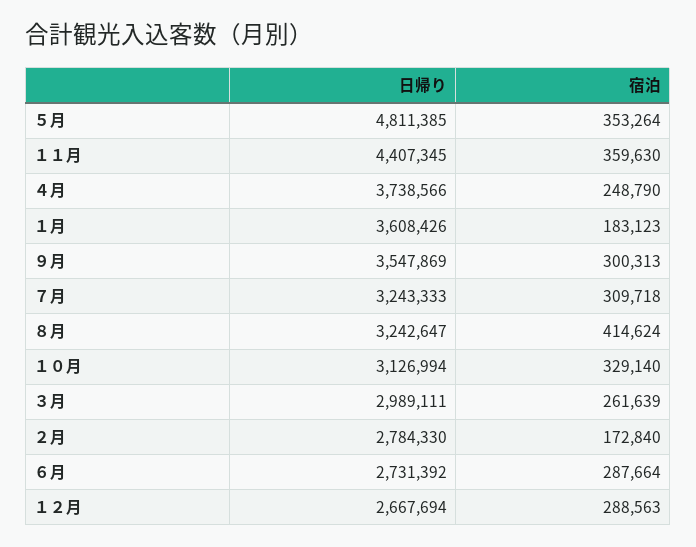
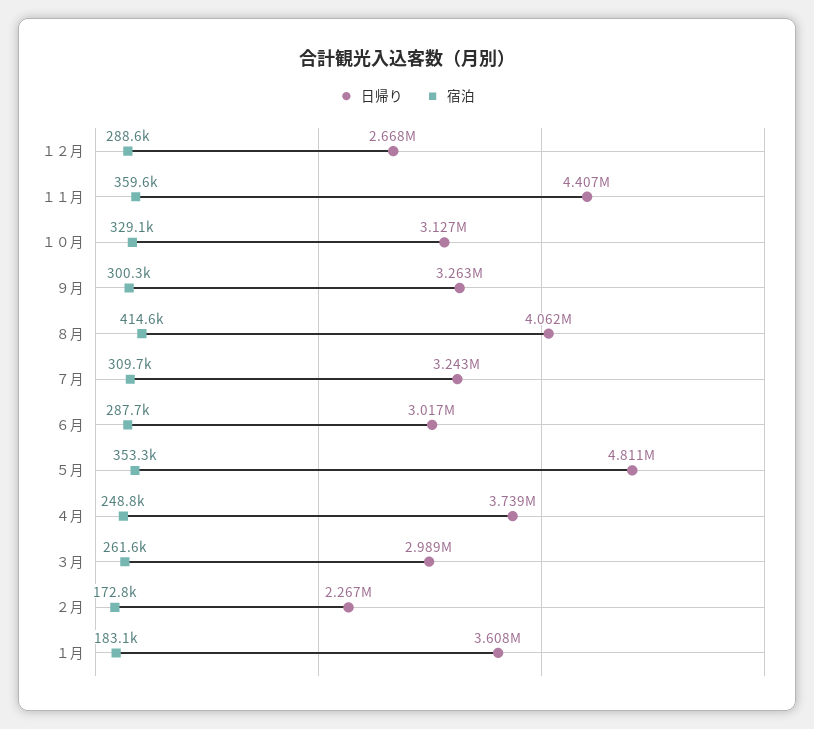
  {
    "日帰り": {
      "５月": 4811385,
      "１１月": 4407345,
      "４月": 3738566,
      "１月": 3608426,
-     "９月": 3547869,
+     "９月": 3263000,
      "７月": 3243333,
-     "８月": 3242647,
+     "８月": 4062000,
      "１０月": 3126994,
      "３月": 2989111,
-     "２月": 2784330,
+     "２月": 2267000,
-     "６月": 2731392,
+     "６月": 3017000,
      "１２月": 2667694
    },
    "宿泊": {
      "５月": 353264,
      "１１月": 359630,
      "４月": 248790,
      "１月": 183123,
      "９月": 300313,
      "７月": 309718,
      "８月": 414624,
      "１０月": 329140,
      "３月": 261639,
      "２月": 172840,
      "６月": 287664,
      "１２月": 288563
    }
  }

